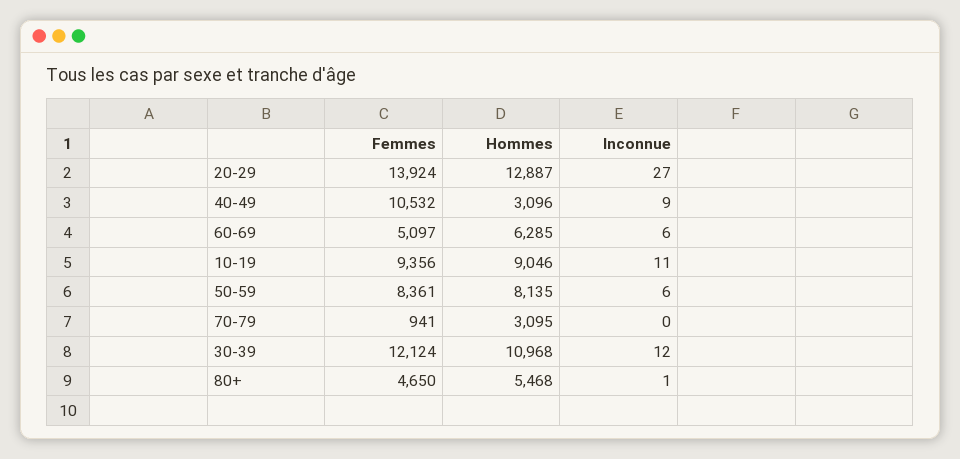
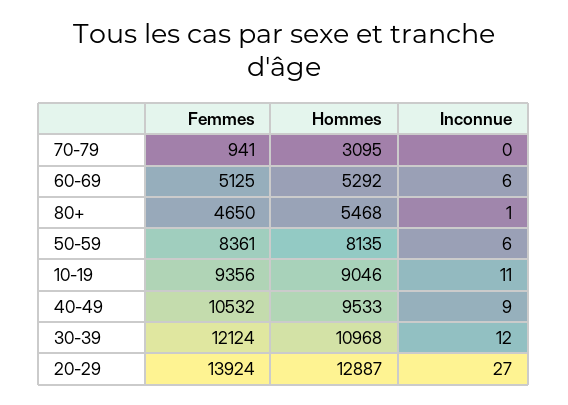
  {
    "Femmes": {
      "20-29": 13924,
      "40-49": 10532,
-     "60-69": 5097,
+     "60-69": 5125,
      "10-19": 9356,
      "50-59": 8361,
      "70-79": 941,
      "30-39": 12124,
      "80+": 4650
    },
    "Hommes": {
      "20-29": 12887,
-     "40-49": 3096,
+     "40-49": 9533,
-     "60-69": 6285,
+     "60-69": 5292,
      "10-19": 9046,
      "50-59": 8135,
      "70-79": 3095,
      "30-39": 10968,
      "80+": 5468
    },
    "Inconnue": {
      "20-29": 27,
      "40-49": 9,
      "60-69": 6,
      "10-19": 11,
      "50-59": 6,
      "70-79": 0,
      "30-39": 12,
      "80+": 1
    }
  }

